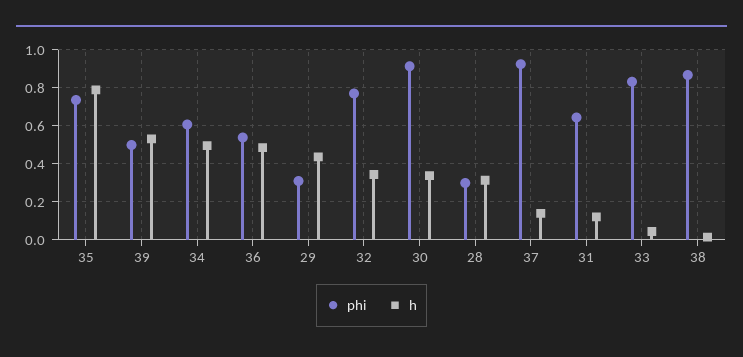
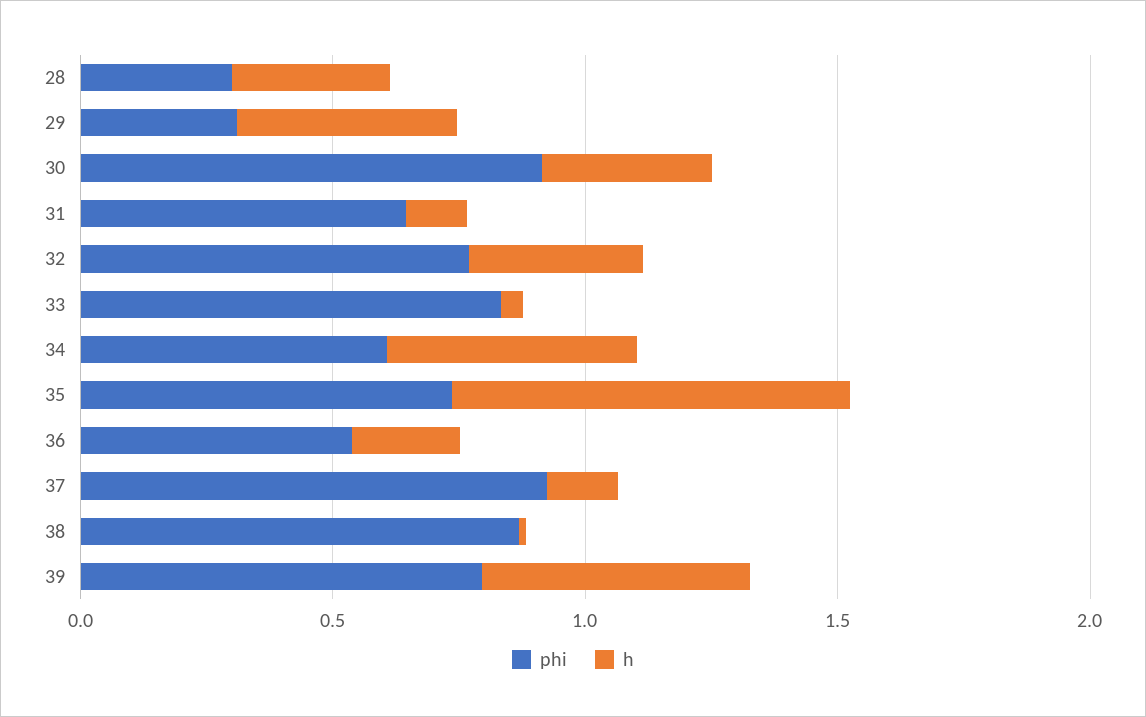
  {
    "phi": {
      "35": 0.75,
-     "39": 0.5,
+     "39": 0.8,
      "34": 0.6,
      "36": 0.55,
      "29": 0.3,
      "32": 0.75,
      "30": 0.9,
      "28": 0.3,
      "37": 0.9,
      "31": 0.65,
      "33": 0.85,
      "38": 0.85
    },
    "h": {
      "35": 0.8,
      "39": 0.55,
      "34": 0.5,
-     "36": 0.5,
+     "36": 0.2,
      "29": 0.45,
      "32": 0.35,
      "30": 0.35,
      "28": 0.3,
      "37": 0.15,
      "31": 0.1,
      "33": 0.05,
      "38": 0
    }
  }

